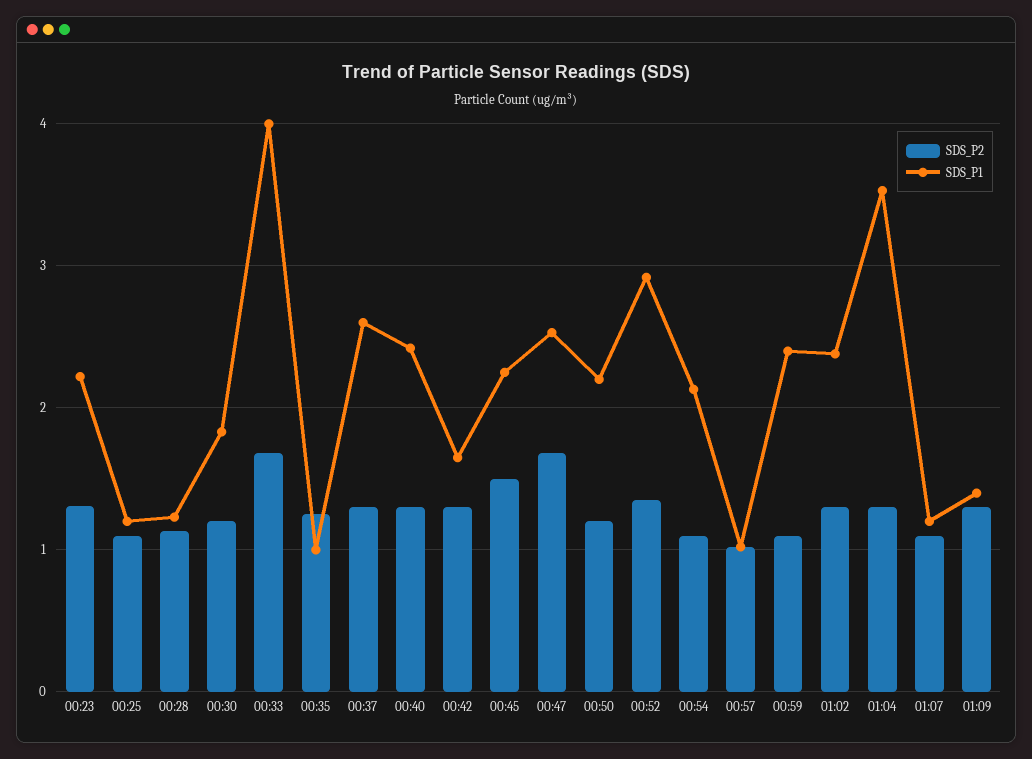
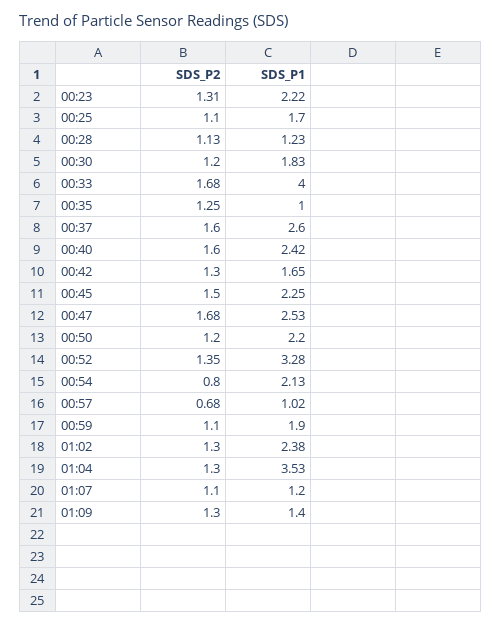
  {
    "SDS_P2": {
      "00:23": 1.31,
      "00:25": 1.1,
      "00:28": 1.13,
      "00:30": 1.2,
      "00:33": 1.68,
      "00:35": 1.25,
-     "00:37": 1.3,
+     "00:37": 1.6,
-     "00:40": 1.3,
+     "00:40": 1.6,
      "00:42": 1.3,
      "00:45": 1.5,
      "00:47": 1.68,
      "00:50": 1.2,
      "00:52": 1.35,
-     "00:54": 1.1,
+     "00:54": 0.8,
-     "00:57": 1,
+     "00:57": 0.68,
      "00:59": 1.1,
      "01:02": 1.3,
      "01:04": 1.3,
      "01:07": 1.1,
      "01:09": 1.3
    },
    "SDS_P1": {
      "00:23": 2.22,
-     "00:25": 1.2,
+     "00:25": 1.7,
      "00:28": 1.23,
      "00:30": 1.83,
      "00:33": 4,
      "00:35": 1,
      "00:37": 2.6,
      "00:40": 2.42,
      "00:42": 1.65,
      "00:45": 2.25,
      "00:47": 2.53,
      "00:50": 2.2,
-     "00:52": 2.9,
+     "00:52": 3.28,
      "00:54": 2.13,
      "00:57": 1.02,
-     "00:59": 2.4,
+     "00:59": 1.9,
      "01:02": 2.38,
      "01:04": 3.53,
      "01:07": 1.2,
      "01:09": 1.4
    }
  }

